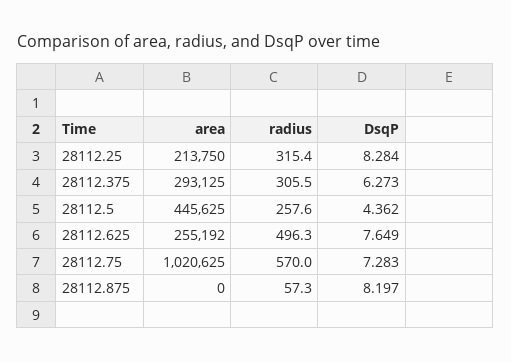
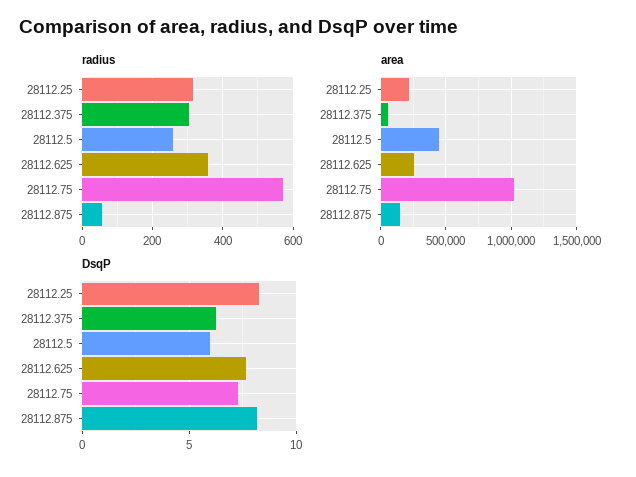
  {
    "area": {
      "28112.25": 213750,
-     "28112.375": 293125,
+     "28112.375": 50000,
      "28112.5": 445625,
      "28112.625": 255192,
      "28112.75": 1020625,
-     "28112.875": 0
+     "28112.875": 150000
    },
    "radius": {
      "28112.25": 315.4,
      "28112.375": 305.5,
      "28112.5": 257.6,
-     "28112.625": 496.3,
+     "28112.625": 360,
      "28112.75": 570,
      "28112.875": 57.3
    },
    "DsqP": {
      "28112.25": 8.284,
      "28112.375": 6.273,
-     "28112.5": 4.362,
+     "28112.5": 6,
      "28112.625": 7.649,
      "28112.75": 7.283,
      "28112.875": 8.197
    }
  }

